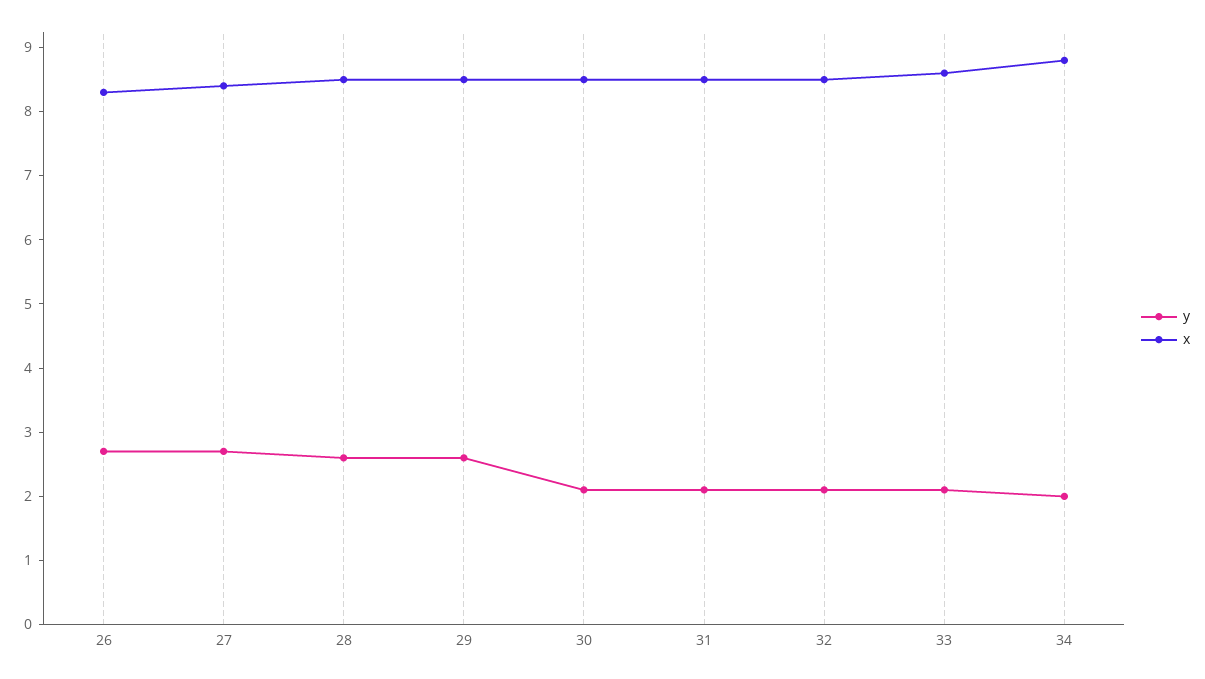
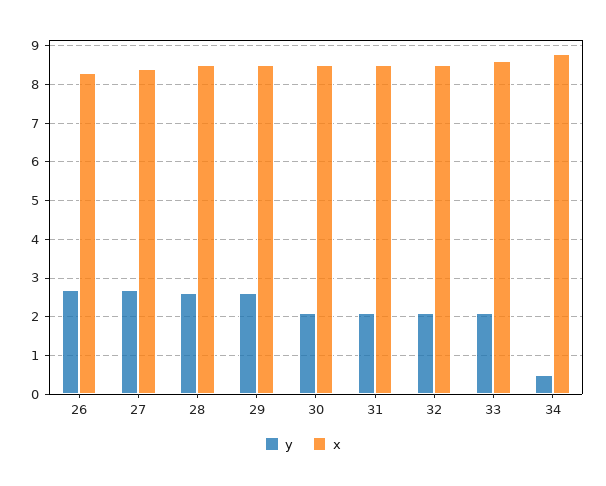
  {
    "y": {
      "26": 2.5,
      "27": 2.5,
      "28": 2.5,
      "29": 2.5,
      "30": 2,
      "31": 2,
      "32": 2,
      "33": 2,
-     "34": 2
+     "34": 0.5
    },
    "x": {
      "26": 8.5,
      "27": 8.5,
      "28": 8.5,
      "29": 8.5,
      "30": 8.5,
      "31": 8.5,
      "32": 8.5,
      "33": 8.5,
      "34": 9
    }
  }

